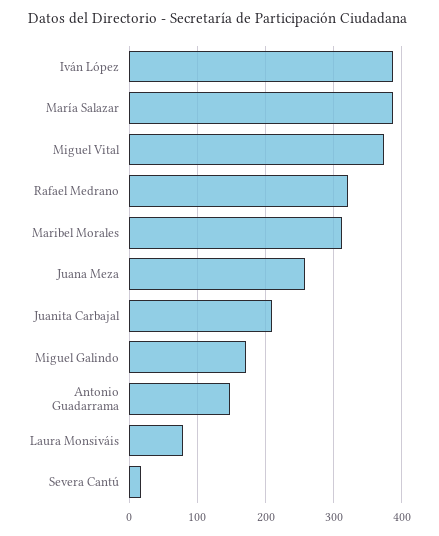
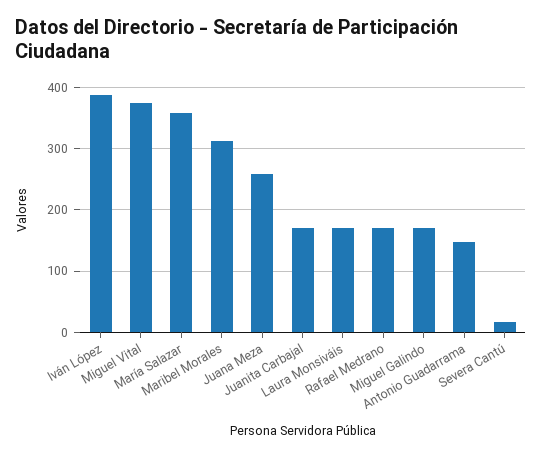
  {
    "Iván López": 390,
-   "María Salazar": 390,
+   "María Salazar": 360,
    "Miguel Vital": 370,
-   "Rafael Medrano": 320,
+   "Rafael Medrano": 170,
    "Maribel Morales": 310,
    "Juana Meza": 260,
-   "Juanita Carbajal": 210,
+   "Juanita Carbajal": 170,
    "Miguel Galindo": 170,
    "Antonio Guadarrama": 150,
-   "Laura Monsiváis": 80,
+   "Laura Monsiváis": 170,
    "Severa Cantú": 20
  }

